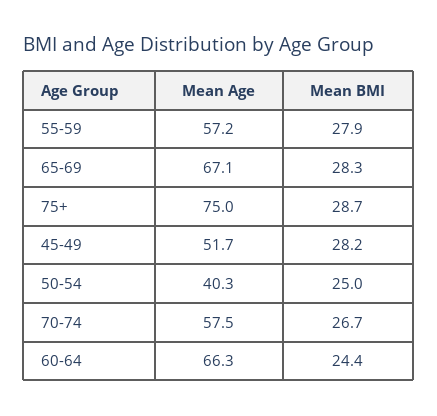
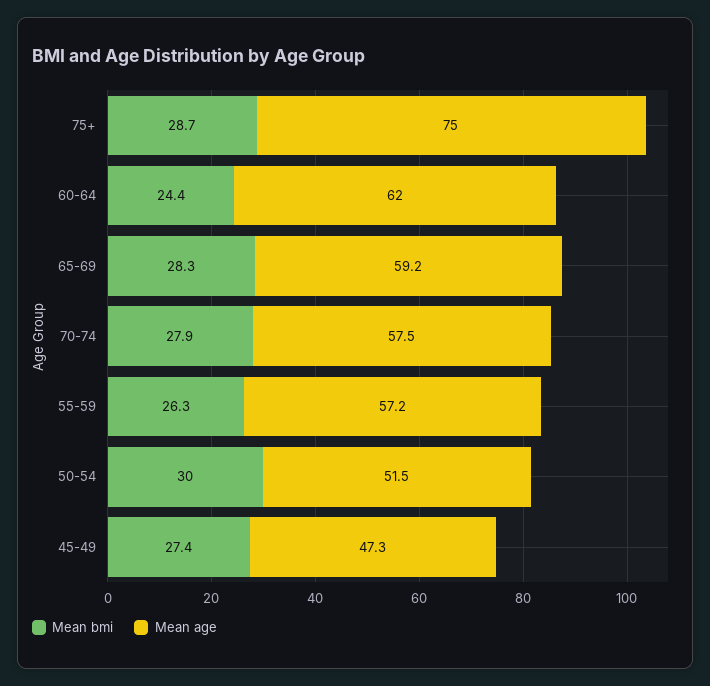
  {
    "Mean Age": {
      "55-59": 57.2,
-     "65-69": 67.1,
+     "65-69": 59.2,
      "75+": 75,
-     "45-49": 51.7,
+     "45-49": 47.3,
-     "50-54": 40.3,
+     "50-54": 51.5,
      "70-74": 57.5,
-     "60-64": 66.3
+     "60-64": 62
    },
    "Mean BMI": {
-     "55-59": 27.9,
+     "55-59": 26.3,
      "65-69": 28.3,
      "75+": 28.7,
-     "45-49": 28.2,
+     "45-49": 27.4,
-     "50-54": 25,
+     "50-54": 30,
-     "70-74": 26.7,
+     "70-74": 27.9,
      "60-64": 24.4
    }
  }

